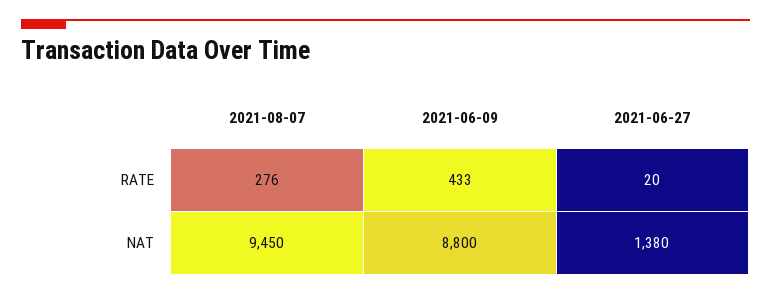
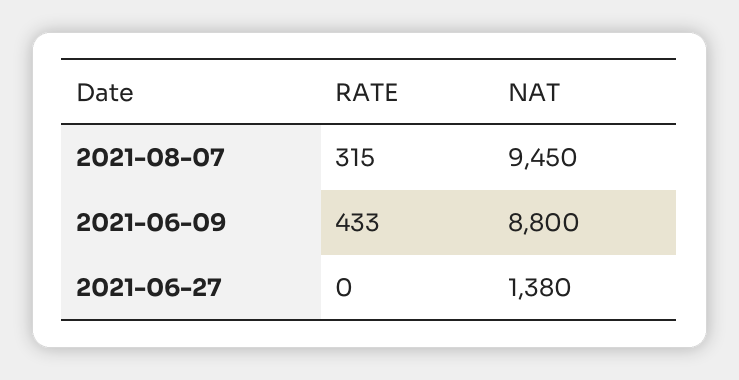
  {
    "2021-08-07": {
-     "RATE": 276,
+     "RATE": 315,
      "NAT": 9450
    },
    "2021-06-09": {
      "RATE": 433,
      "NAT": 8800
    },
    "2021-06-27": {
-     "RATE": 20,
+     "RATE": 0,
      "NAT": 1380
    }
  }

